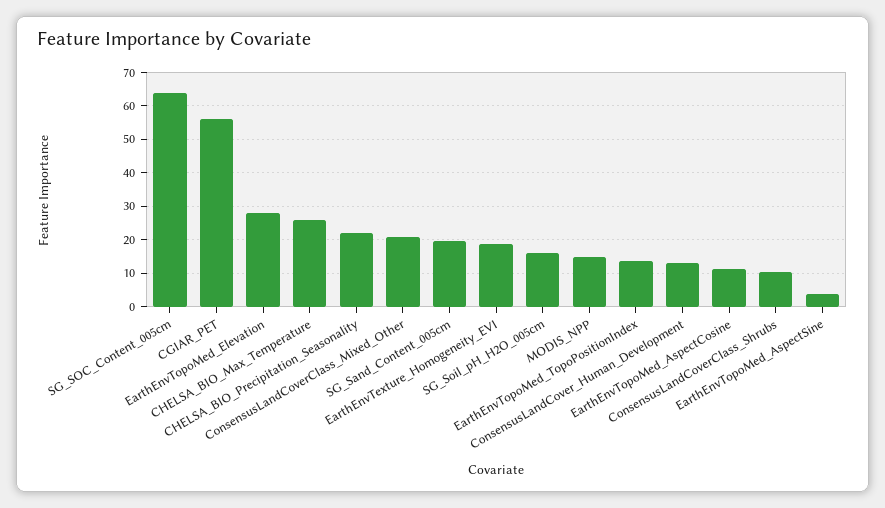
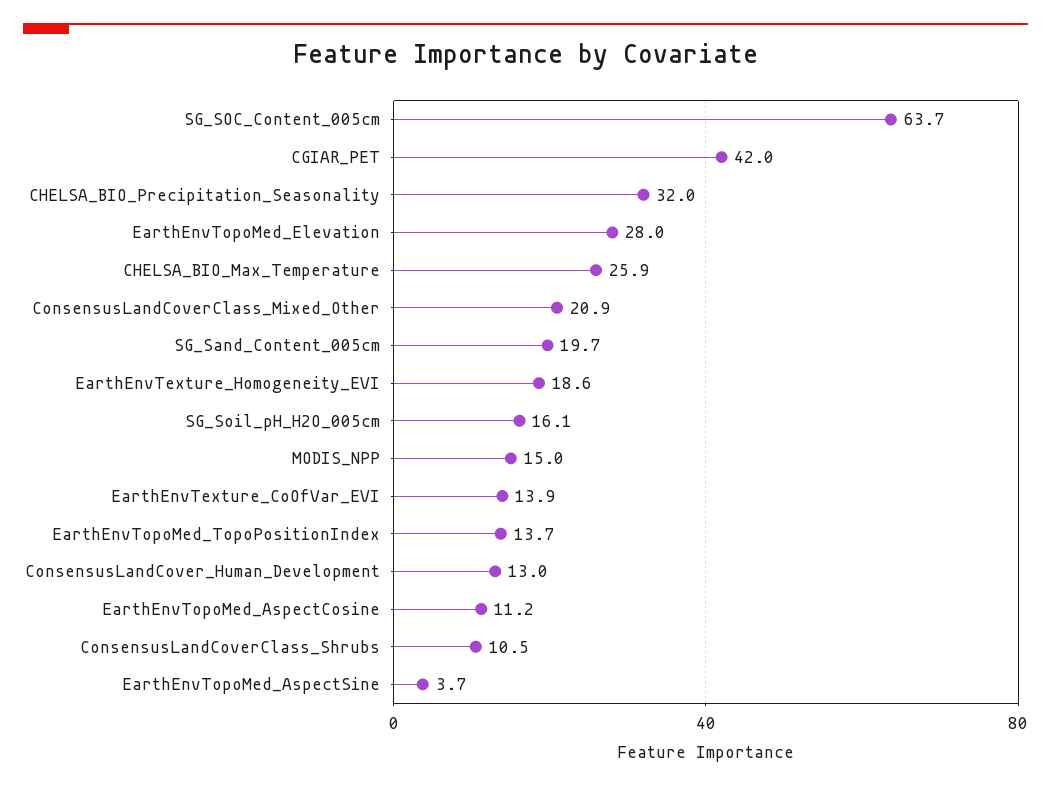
  {
    "SG_SOC_Content_005cm": 63.7,
-   "CGIAR_PET": 56,
+   "CGIAR_PET": 42,
    "EarthEnvTopoMed_Elevation": 28,
    "CHELSA_BIO_Max_Temperature": 25.9,
-   "CHELSA_BIO_Precipitation_Seasonality": 22,
+   "CHELSA_BIO_Precipitation_Seasonality": 32,
    "ConsensusLandCoverClass_Mixed_Other": 20.9,
    "SG_Sand_Content_005cm": 19.7,
    "EarthEnvTexture_Homogeneity_EVI": 18.6,
    "SG_Soil_pH_H2O_005cm": 16.1,
    "MODIS_NPP": 15,
    "EarthEnvTopoMed_TopoPositionIndex": 13.7,
    "ConsensusLandCover_Human_Development": 13,
    "EarthEnvTopoMed_AspectCosine": 11.2,
    "ConsensusLandCoverClass_Shrubs": 10.5,
-   "EarthEnvTopoMed_AspectSine": 3.7
+   "EarthEnvTopoMed_AspectSine": 3.7,
+   "EarthEnvTexture_CoOfVar_EVI": 13.9
  }

